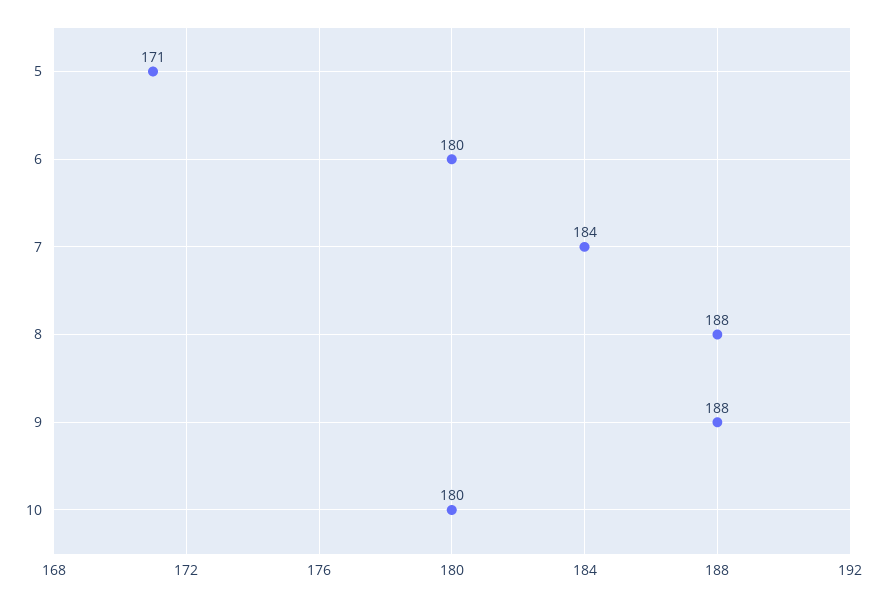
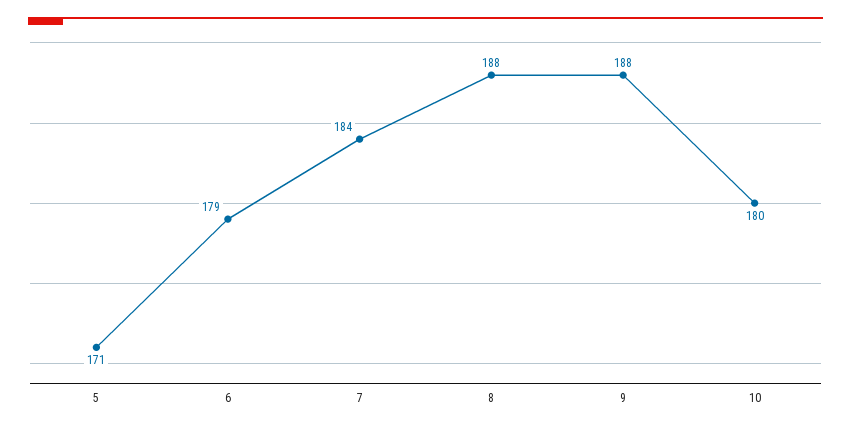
  {
    "5": 171,
-   "6": 180,
+   "6": 179,
    "7": 184,
    "8": 188,
    "9": 188,
    "10": 180
  }

